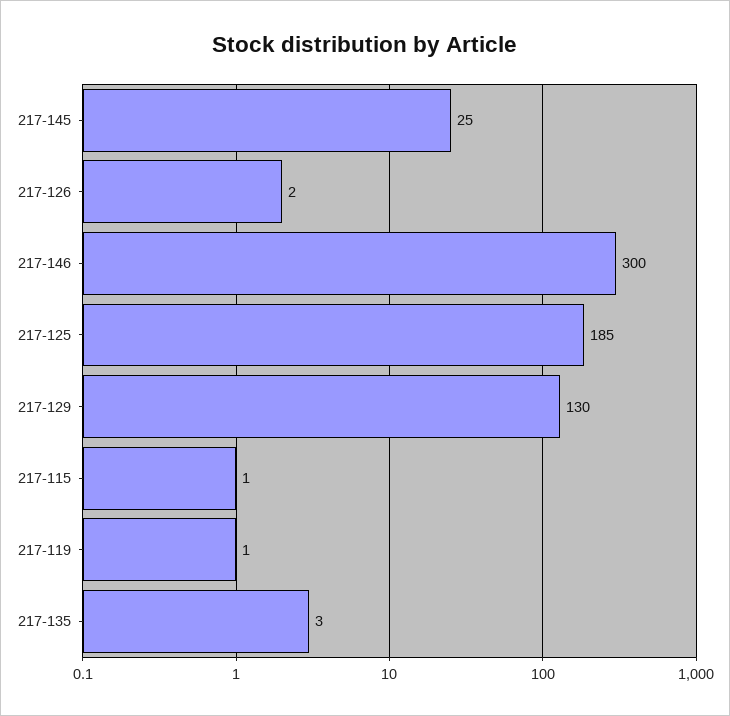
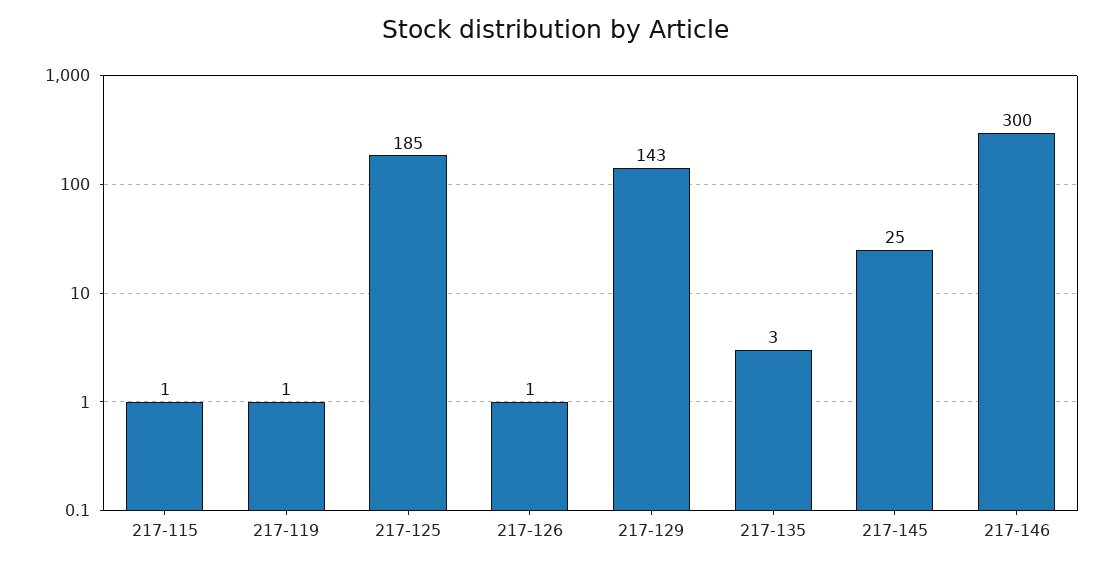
  {
    "217-145": 25,
-   "217-126": 2,
+   "217-126": 1,
    "217-146": 300,
    "217-125": 185,
-   "217-129": 130,
+   "217-129": 143,
    "217-115": 1,
    "217-119": 1,
    "217-135": 3
  }

